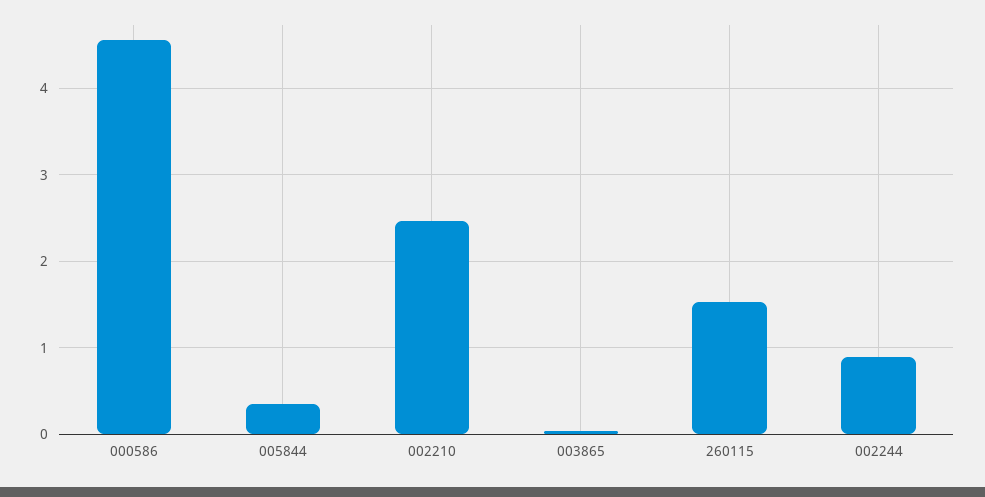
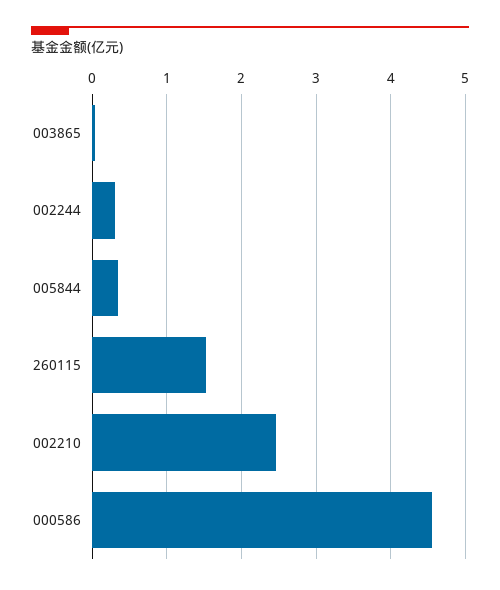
  {
    "000586": 4.6,
    "005844": 0.4,
    "002210": 2.5,
    "003865": 0,
    "260115": 1.5,
-   "002244": 0.9
+   "002244": 0.3
  }

